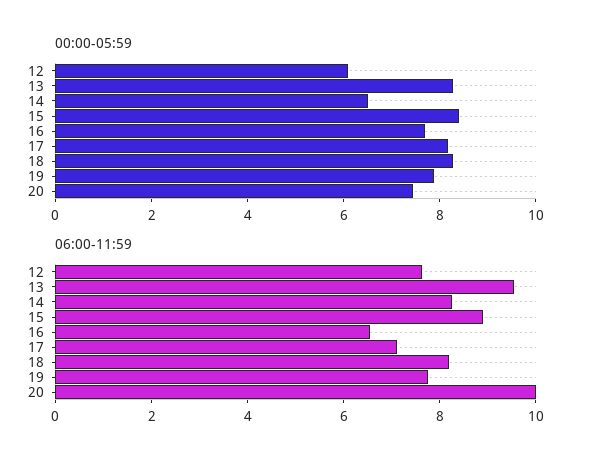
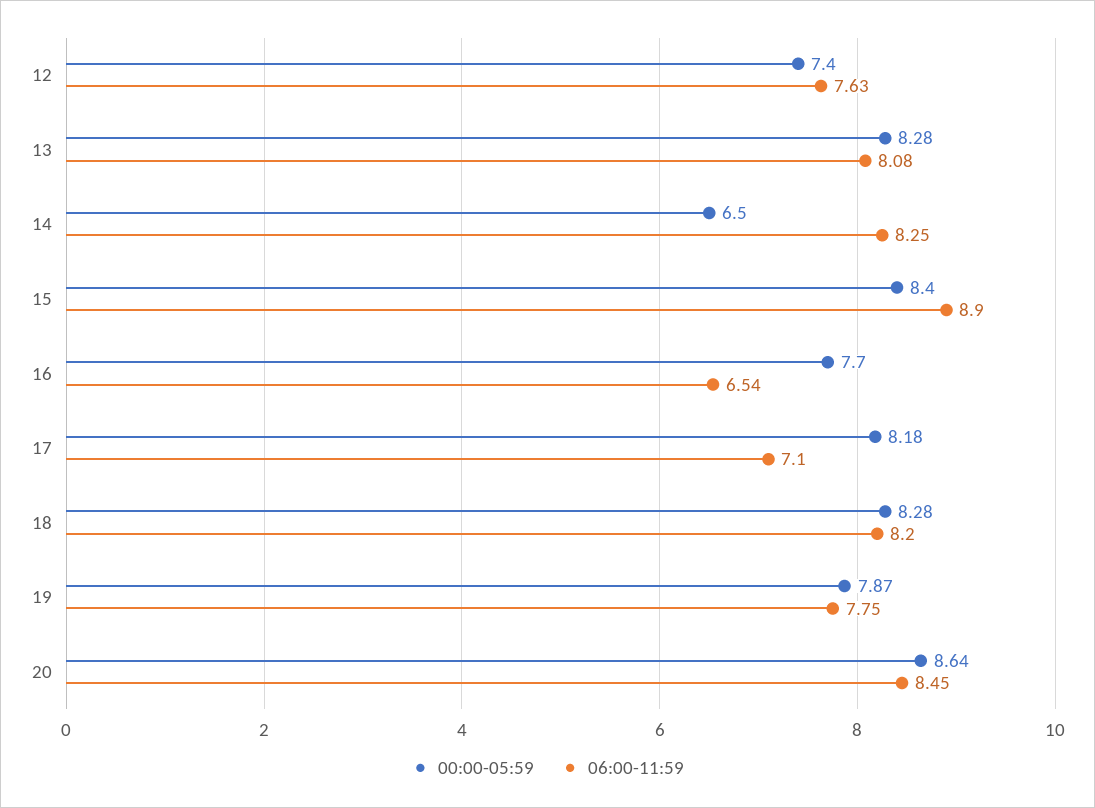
  {
    "00:00-05:59": {
-     "12": 6,
+     "12": 7.4,
      "13": 8.28,
      "14": 6.5,
      "15": 8.4,
      "16": 7.7,
      "17": 8.18,
      "18": 8.28,
      "19": 7.87,
-     "20": 7.5
+     "20": 8.64
    },
    "06:00-11:59": {
      "12": 7.63,
-     "13": 9.5,
+     "13": 8.08,
      "14": 8.25,
      "15": 8.9,
      "16": 6.54,
      "17": 7.1,
      "18": 8.2,
      "19": 7.75,
-     "20": 10
+     "20": 8.45
    }
  }

